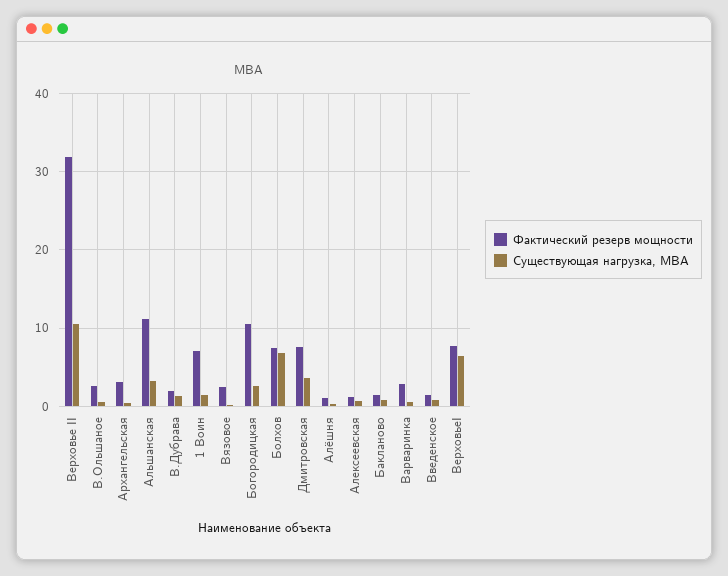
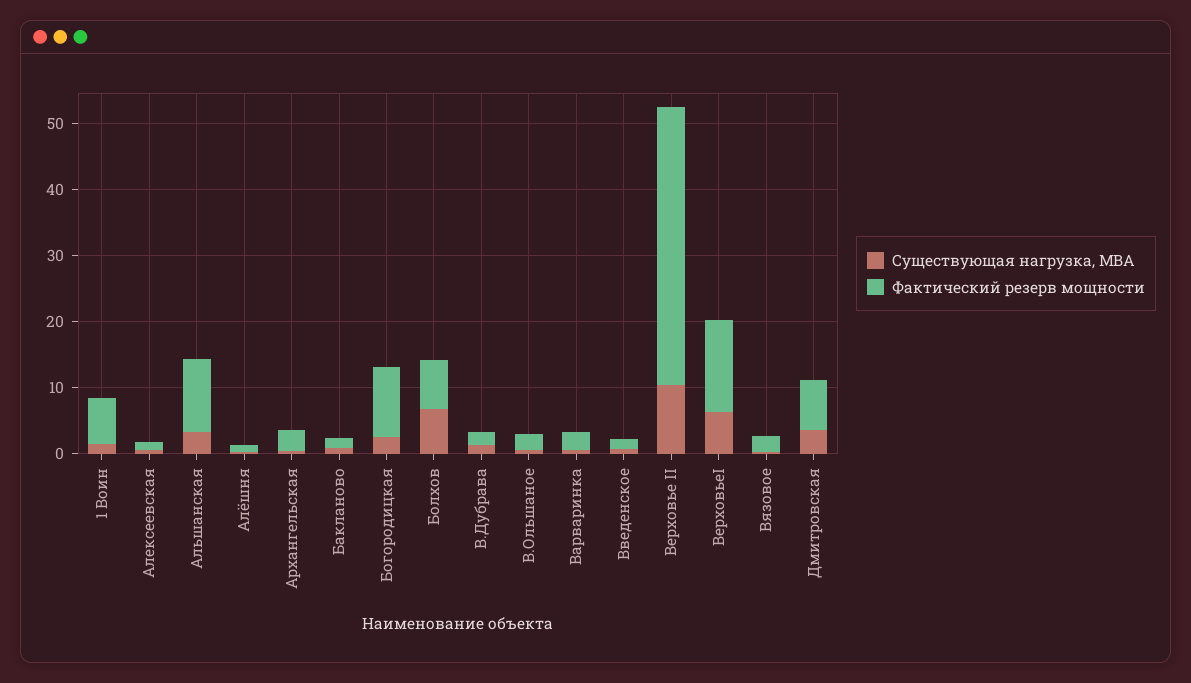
  {
    "Фактический резерв мощности": {
-     "Верховье II": 32,
+     "Верховье II": 42,
      "В.Ольшаное": 3,
      "Архангельская": 3,
      "Альшанская": 11,
      "В.Дубрава": 2,
      "1 Воин": 7,
      "Вязовое": 2,
      "Богородицкая": 11,
      "Болхов": 7,
      "Дмитровская": 8,
      "Алёшня": 1,
      "Алексеевская": 1,
      "Бакланово": 1,
      "Варваринка": 3,
      "Введенское": 1,
-     "ВерховьеI": 8
+     "ВерховьеI": 14
    },
    "Существующая нагрузка, МВА": {
      "Верховье II": 10,
      "В.Ольшаное": 1,
      "Архангельская": 0,
      "Альшанская": 3,
      "В.Дубрава": 1,
      "1 Воин": 1,
      "Вязовое": 0,
      "Богородицкая": 3,
      "Болхов": 7,
      "Дмитровская": 4,
      "Алёшня": 0,
      "Алексеевская": 1,
      "Бакланово": 1,
      "Варваринка": 1,
      "Введенское": 1,
      "ВерховьеI": 6
    }
  }

